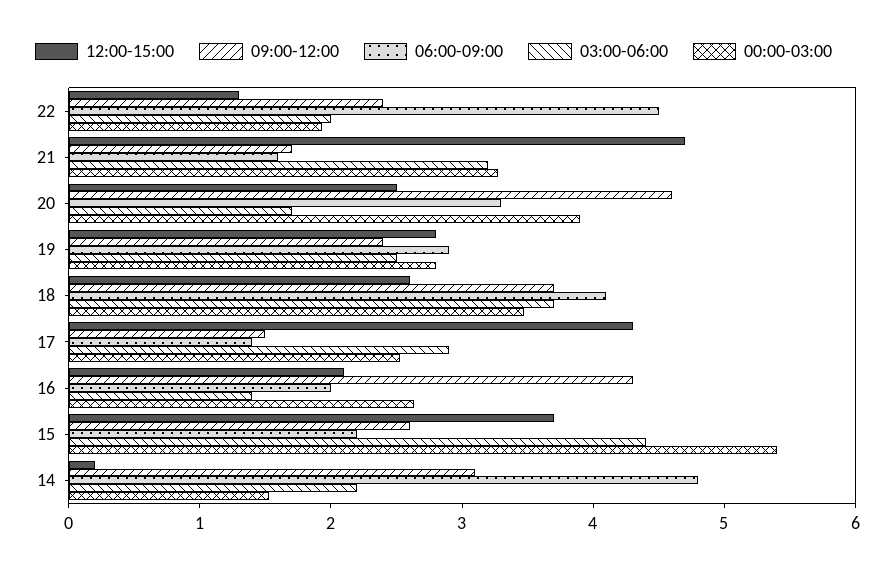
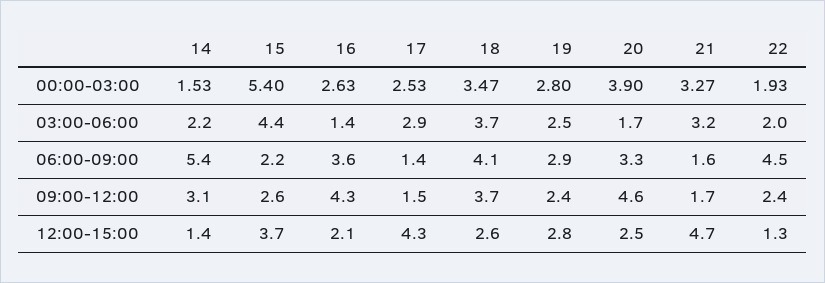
  {
    "12:00-15:00": {
      "22": 1.3,
      "21": 4.7,
      "20": 2.5,
      "19": 2.8,
      "18": 2.6,
      "17": 4.3,
      "16": 2.1,
      "15": 3.7,
-     "14": 0.2
+     "14": 1.4
    },
    "09:00-12:00": {
      "22": 2.4,
      "21": 1.7,
      "20": 4.6,
      "19": 2.4,
      "18": 3.7,
      "17": 1.5,
      "16": 4.3,
      "15": 2.6,
      "14": 3.1
    },
    "06:00-09:00": {
      "22": 4.5,
      "21": 1.6,
      "20": 3.3,
      "19": 2.9,
      "18": 4.1,
      "17": 1.4,
-     "16": 2,
+     "16": 3.6,
      "15": 2.2,
-     "14": 4.8
+     "14": 5.4
    },
    "03:00-06:00": {
      "22": 2,
      "21": 3.2,
      "20": 1.7,
      "19": 2.5,
      "18": 3.7,
      "17": 2.9,
      "16": 1.4,
      "15": 4.4,
      "14": 2.2
    },
    "00:00-03:00": {
      "22": 1.93,
      "21": 3.27,
      "20": 3.9,
      "19": 2.8,
      "18": 3.47,
      "17": 2.53,
      "16": 2.63,
      "15": 5.4,
      "14": 1.53
    }
  }

